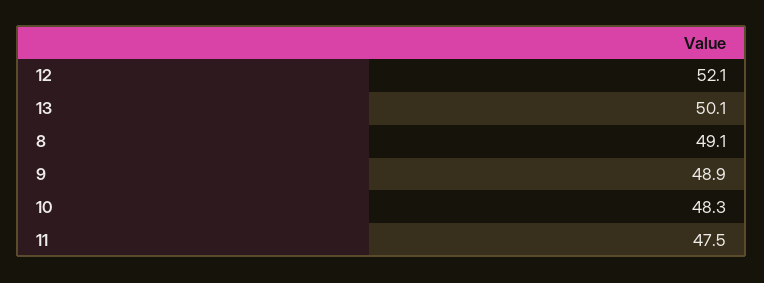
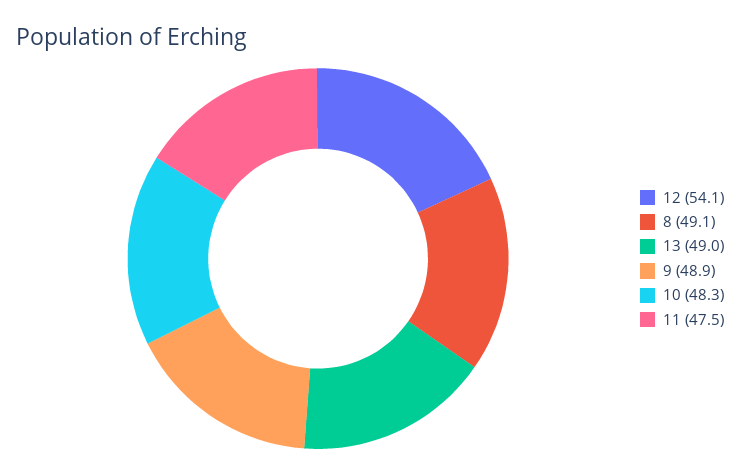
  {
-   "12": 52.1,
+   "12": 54.1,
-   "13": 50.1,
+   "13": 49,
    "8": 49.1,
    "9": 48.9,
    "10": 48.3,
    "11": 47.5
  }

